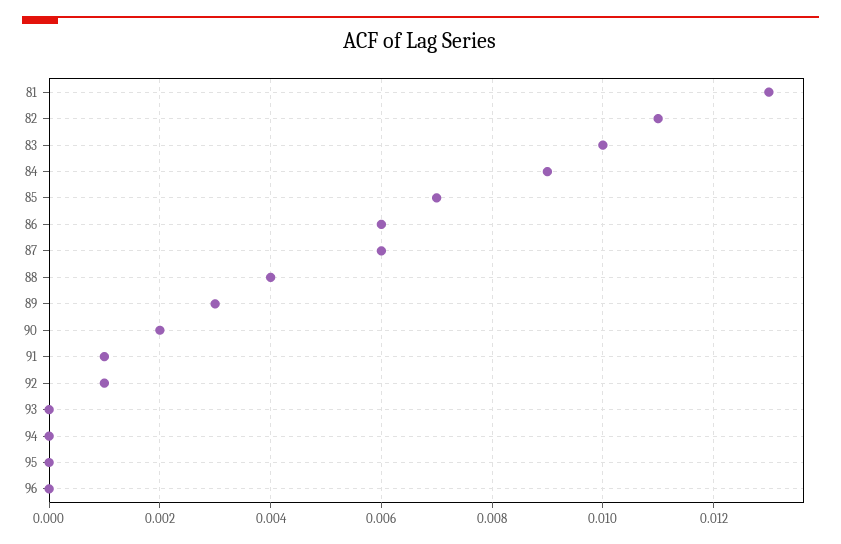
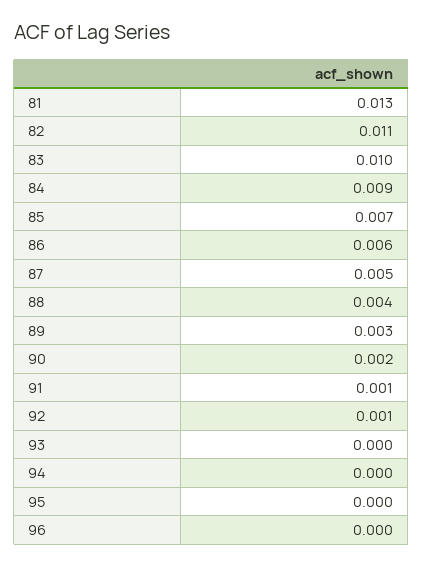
  {
    "81": 0.013,
    "82": 0.011,
    "83": 0.01,
    "84": 0.009,
    "85": 0.007,
    "86": 0.006,
-   "87": 0.006,
+   "87": 0.005,
    "88": 0.004,
    "89": 0.003,
    "90": 0.002,
    "91": 0.001,
    "92": 0.001,
    "93": 0,
    "94": 0,
    "95": 0,
    "96": 0
  }

